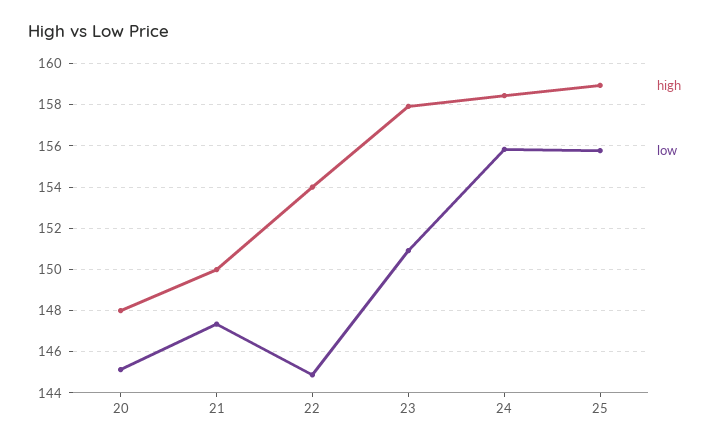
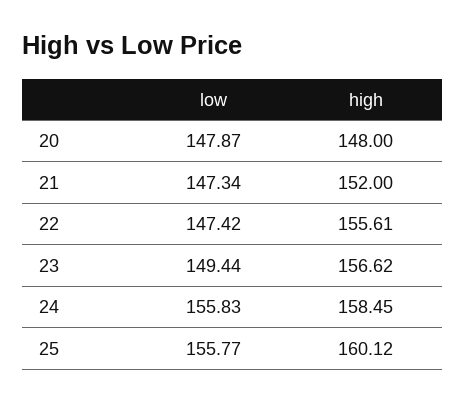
  {
    "high": {
      "20": 148,
-     "21": 150,
+     "21": 152,
-     "22": 154,
+     "22": 155.61,
-     "23": 158,
+     "23": 156.62,
      "24": 158.45,
-     "25": 159
+     "25": 160.12
    },
    "low": {
-     "20": 145,
+     "20": 147.87,
      "21": 147.34,
-     "22": 145,
+     "22": 147.42,
-     "23": 151,
+     "23": 149.44,
      "24": 155.83,
      "25": 155.77
    }
  }

